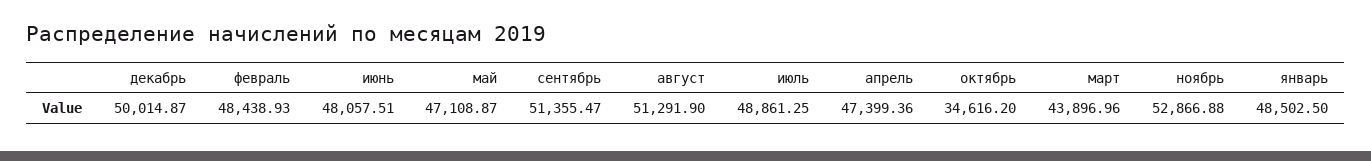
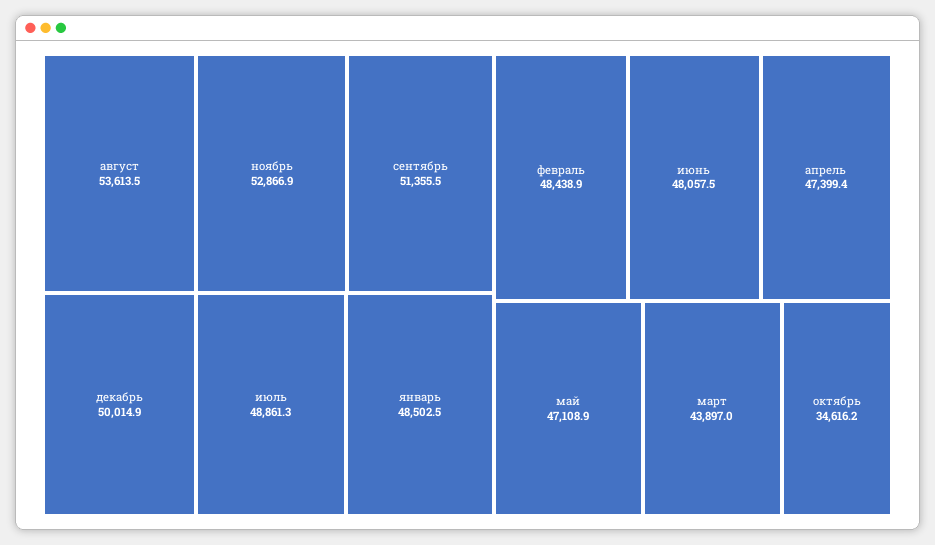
  {
    "декабрь": 50014.87,
    "февраль": 48438.93,
    "июнь": 48057.51,
    "май": 47108.87,
    "сентябрь": 51355.47,
-   "август": 51291.9,
+   "август": 53613.5,
    "июль": 48861.25,
    "апрель": 47399.36,
    "октябрь": 34616.2,
    "март": 43896.96,
    "ноябрь": 52866.88,
    "январь": 48502.5
  }

